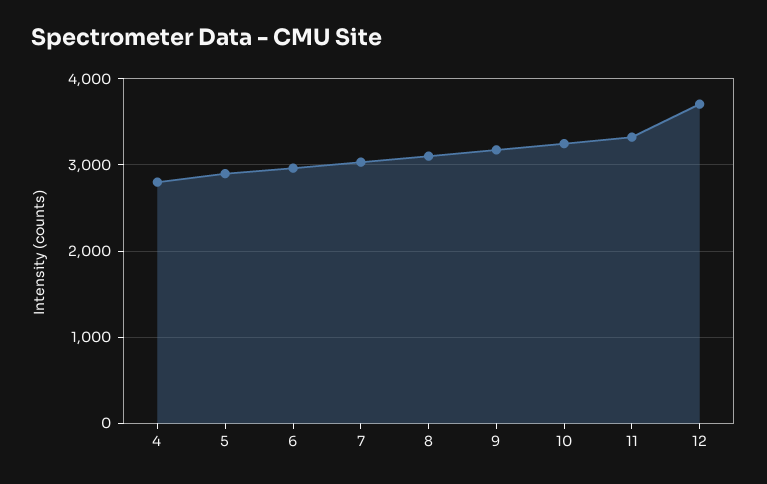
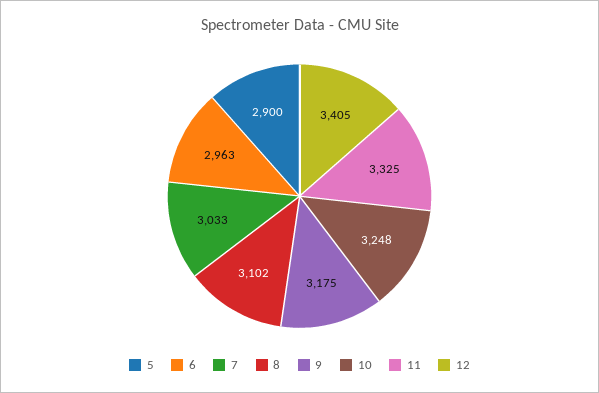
  {
-   "4": 2800,
    "5": 2900,
    "6": 2963,
    "7": 3033,
    "8": 3102,
    "9": 3175,
    "10": 3248,
    "11": 3325,
-   "12": 3700
+   "12": 3405
  }

